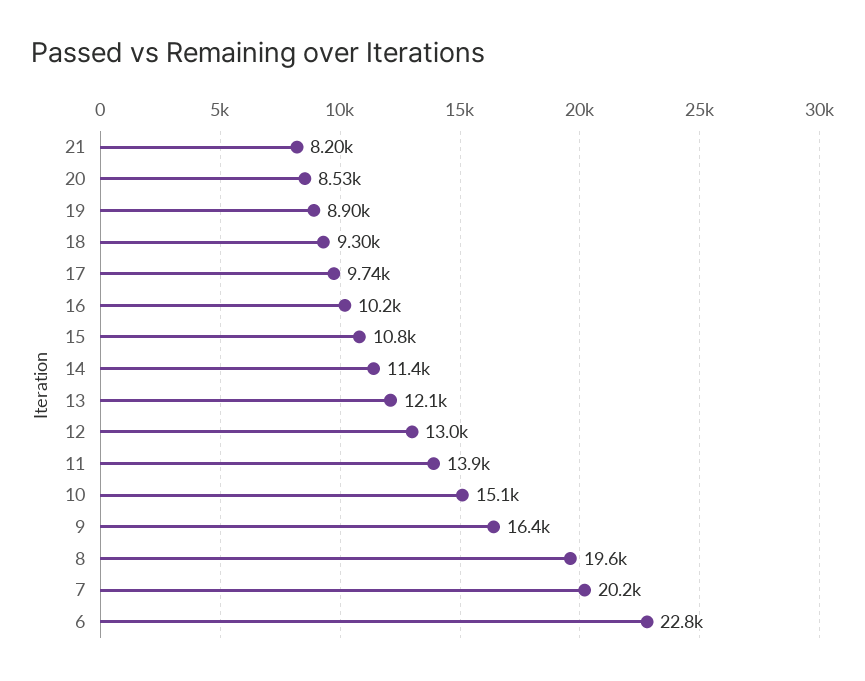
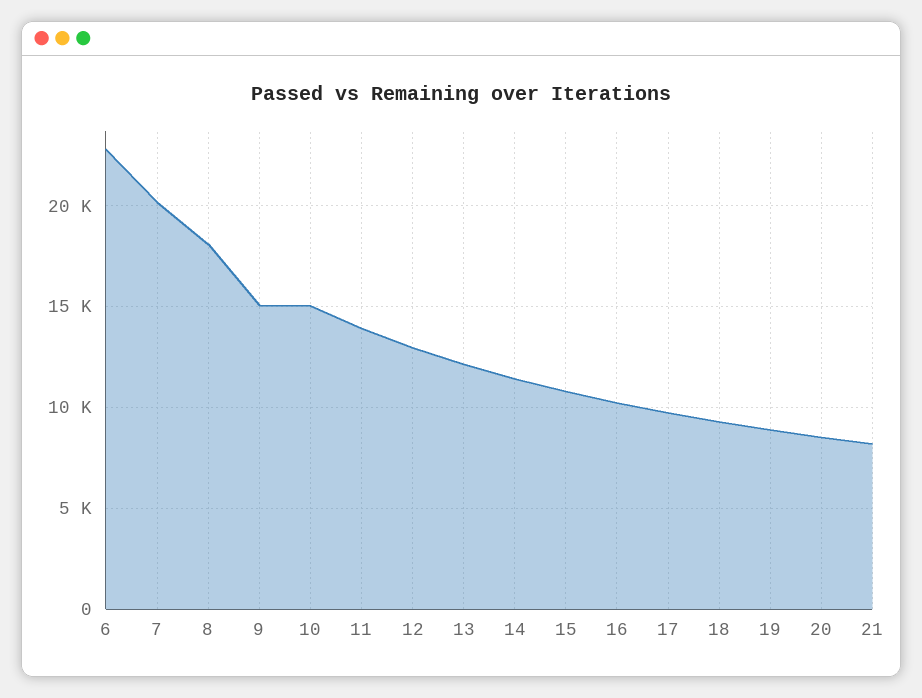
  {
    "21": 8200,
    "20": 8530,
    "19": 8900,
    "18": 9300,
    "17": 9740,
    "16": 10200,
    "15": 10800,
    "14": 11400,
    "13": 12100,
    "12": 13000,
    "11": 13900,
    "10": 15100,
-   "9": 16400,
+   "9": 15000,
-   "8": 19600,
+   "8": 18000,
    "7": 20200,
    "6": 22800
  }

